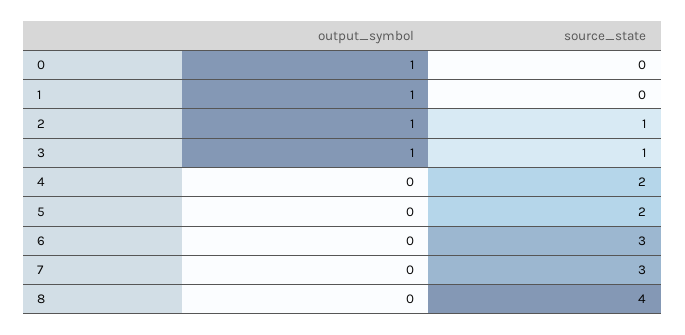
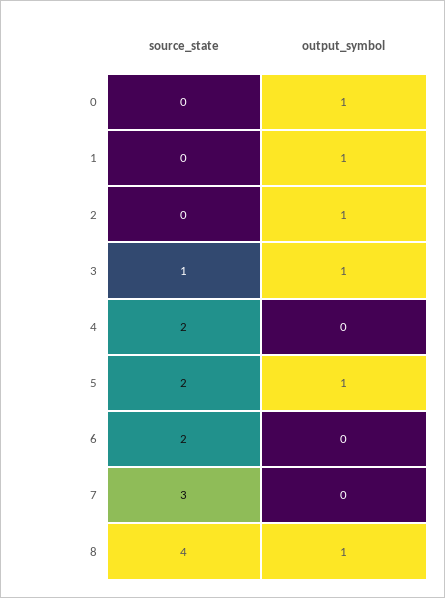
  {
    "output_symbol": {
      "0": 1,
      "1": 1,
      "2": 1,
      "3": 1,
      "4": 0,
-     "5": 0,
+     "5": 1,
      "6": 0,
      "7": 0,
-     "8": 0
+     "8": 1
    },
    "source_state": {
      "0": 0,
      "1": 0,
-     "2": 1,
+     "2": 0,
      "3": 1,
      "4": 2,
      "5": 2,
-     "6": 3,
+     "6": 2,
      "7": 3,
      "8": 4
    }
  }

